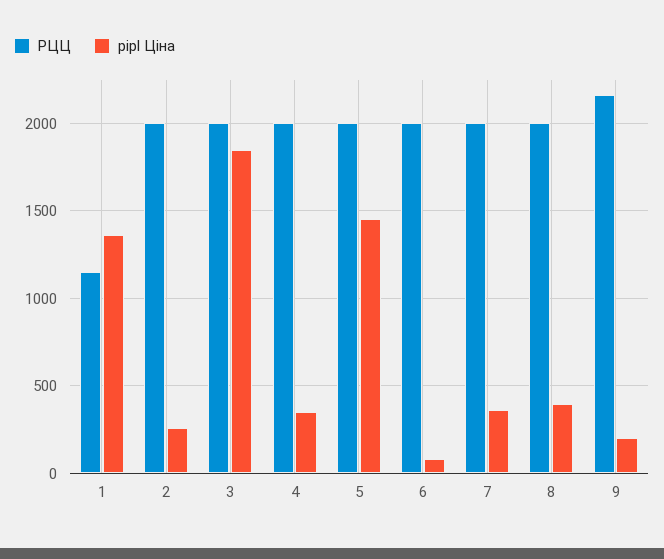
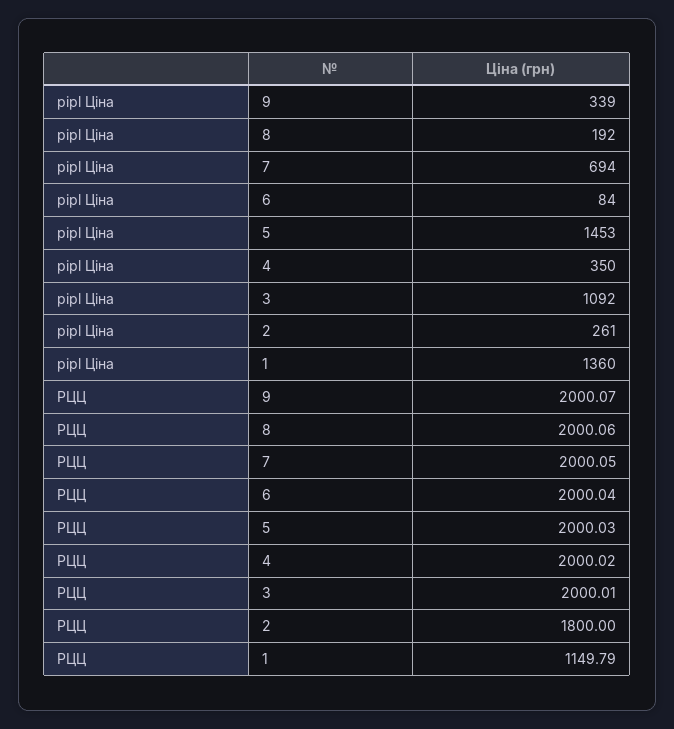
  {
    "РЦЦ": {
      "1": 1149.79,
-     "2": 2000,
+     "2": 1800,
      "3": 2000.01,
      "4": 2000.02,
      "5": 2000.03,
      "6": 2000.04,
      "7": 2000.05,
      "8": 2000.06,
-     "9": 2150
+     "9": 2000.07
    },
    "pipl Ціна": {
      "1": 1360,
      "2": 261,
-     "3": 1850,
+     "3": 1092,
      "4": 350,
      "5": 1453,
      "6": 84,
-     "7": 350,
+     "7": 694,
-     "8": 400,
+     "8": 192,
-     "9": 200
+     "9": 339
    }
  }

